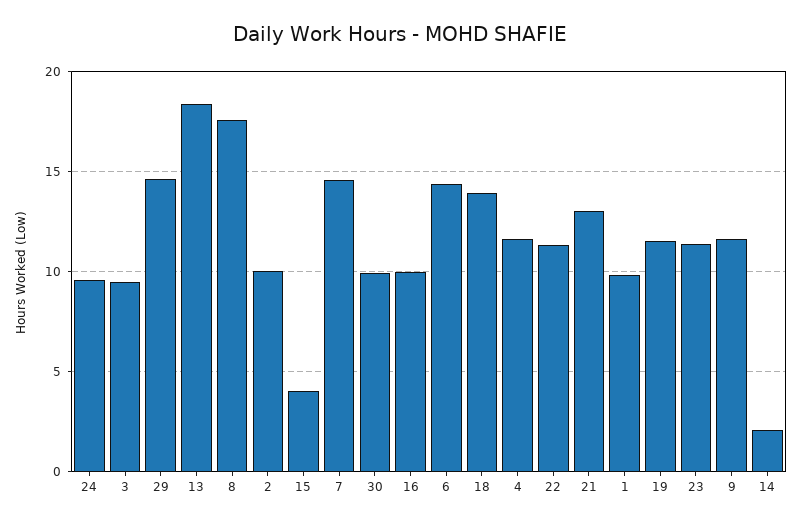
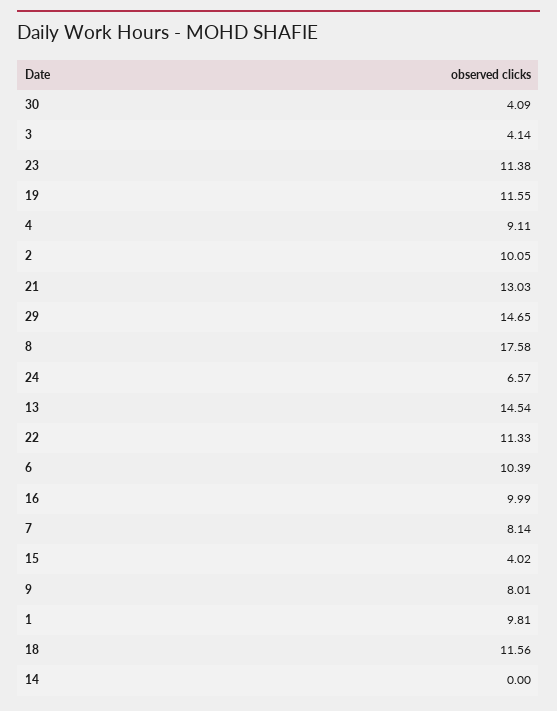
  {
-   "24": 9.5,
+   "24": 6.57,
-   "3": 9.5,
+   "3": 4.14,
    "29": 14.65,
-   "13": 18.5,
+   "13": 14.54,
    "8": 17.58,
    "2": 10.05,
    "15": 4.02,
-   "7": 14.5,
+   "7": 8.14,
-   "30": 10,
+   "30": 4.09,
    "16": 9.99,
-   "6": 14.5,
+   "6": 10.39,
-   "18": 14,
+   "18": 11.56,
-   "4": 11.5,
+   "4": 9.11,
    "22": 11.33,
    "21": 13.03,
    "1": 9.81,
    "19": 11.55,
    "23": 11.38,
-   "9": 11.5,
+   "9": 8.01,
-   "14": 2
+   "14": 0
  }

